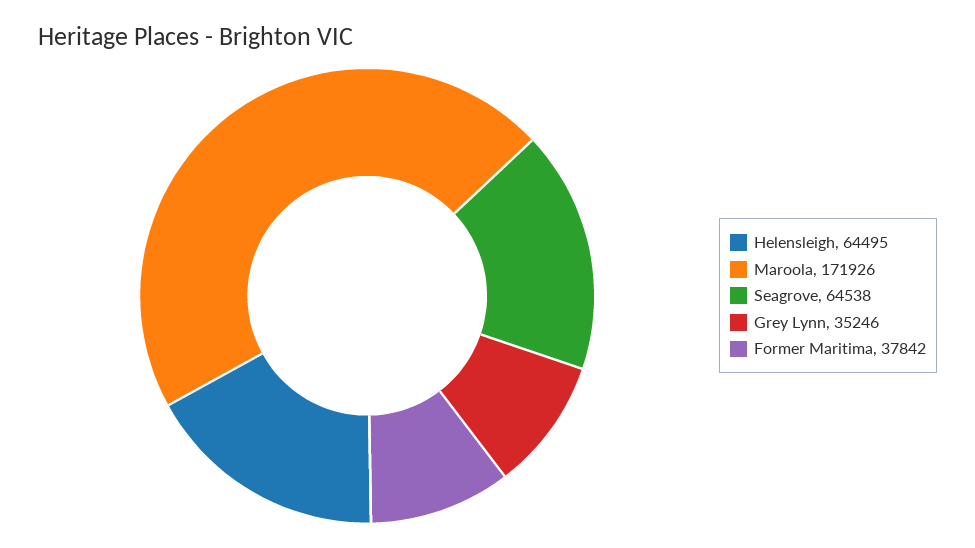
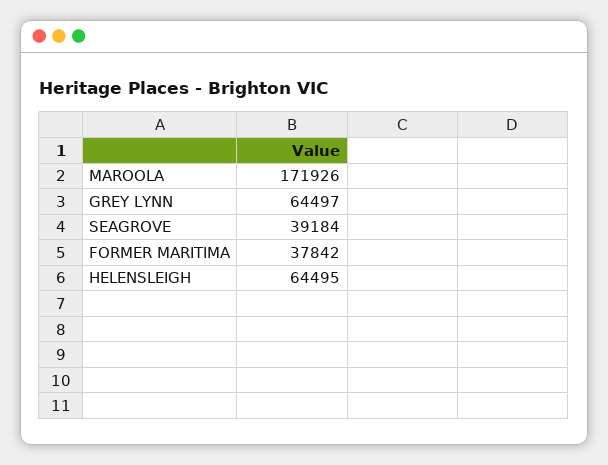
  {
    "Helensleigh": 64495,
    "Maroola": 171926,
-   "Seagrove": 64538,
+   "Seagrove": 39184,
-   "Grey Lynn": 35246,
+   "Grey Lynn": 64497,
    "Former Maritima": 37842
  }

